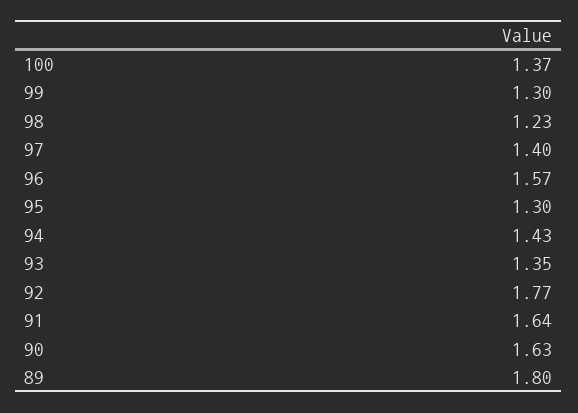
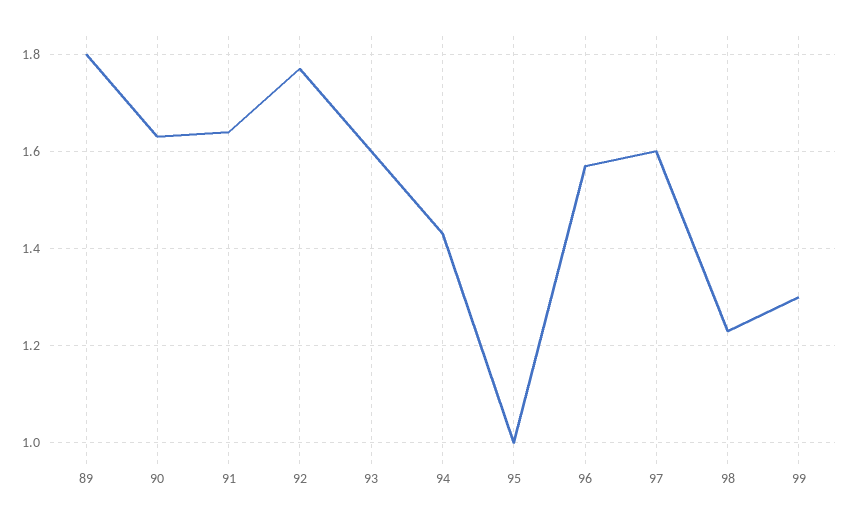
  {
-   "100": 1.37,
    "99": 1.3,
    "98": 1.23,
-   "97": 1.4,
+   "97": 1.6,
    "96": 1.57,
-   "95": 1.3,
+   "95": 1,
    "94": 1.43,
-   "93": 1.35,
+   "93": 1.6,
    "92": 1.77,
    "91": 1.64,
    "90": 1.63,
    "89": 1.8
  }

